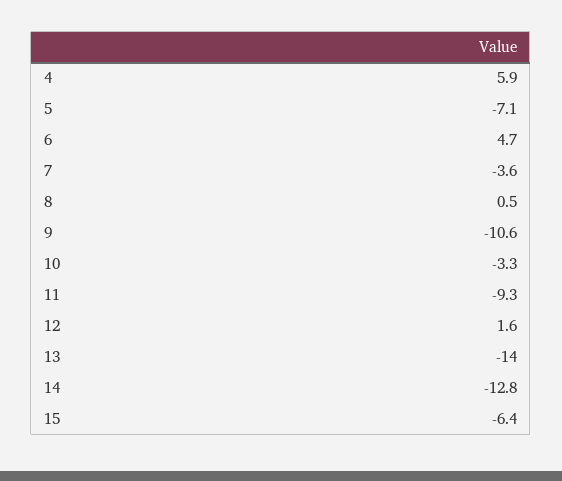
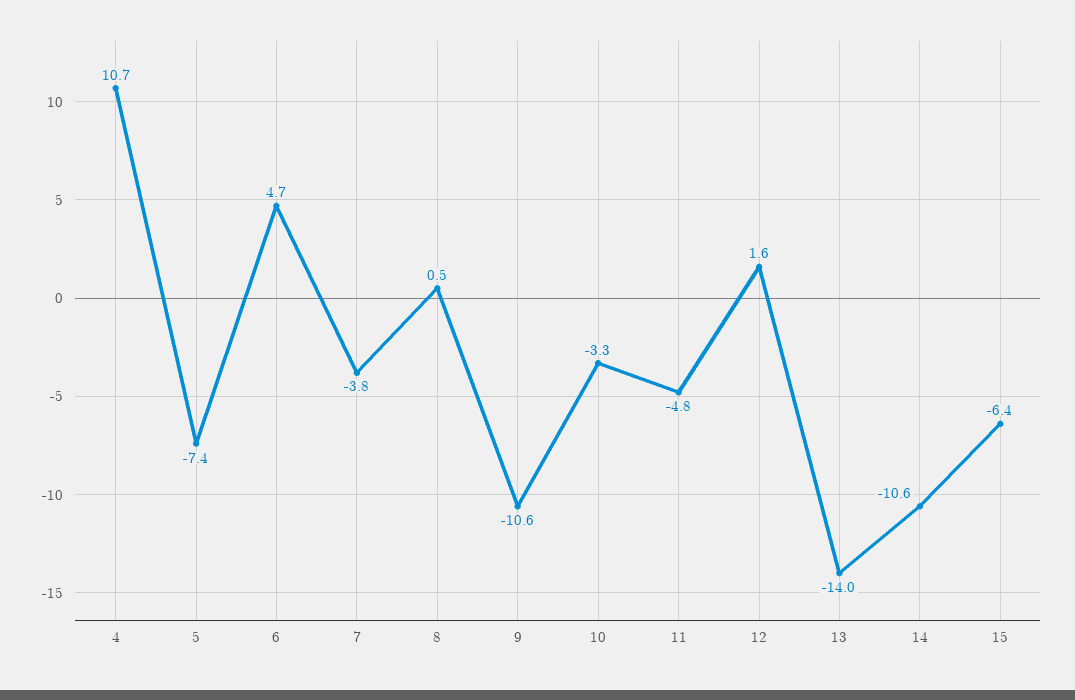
  {
-   "4": 5.9,
+   "4": 10.7,
-   "5": -7.1,
+   "5": -7.4,
    "6": 4.7,
-   "7": -3.6,
+   "7": -3.8,
    "8": 0.5,
    "9": -10.6,
    "10": -3.3,
-   "11": -9.3,
+   "11": -4.8,
    "12": 1.6,
    "13": -14,
-   "14": -12.8,
+   "14": -10.6,
    "15": -6.4
  }

